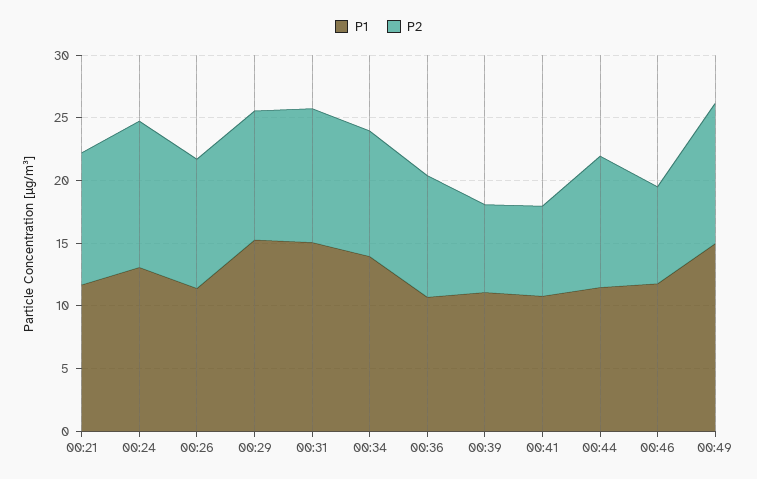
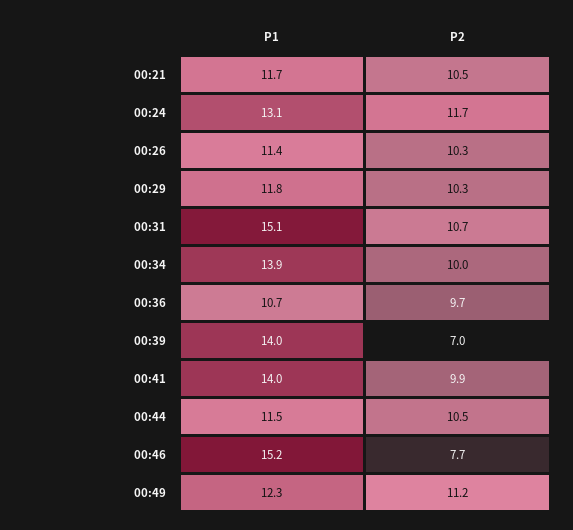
  {
    "P1": {
      "00:21": 11.7,
      "00:24": 13.1,
      "00:26": 11.4,
-     "00:29": 15,
+     "00:29": 11.8,
      "00:31": 15.1,
      "00:34": 13.9,
      "00:36": 10.7,
-     "00:39": 11,
+     "00:39": 14,
-     "00:41": 11,
+     "00:41": 14,
      "00:44": 11.5,
-     "00:46": 12,
+     "00:46": 15.2,
-     "00:49": 15
+     "00:49": 12.3
    },
    "P2": {
      "00:21": 10.5,
      "00:24": 11.7,
      "00:26": 10.3,
      "00:29": 10.3,
      "00:31": 10.7,
      "00:34": 10,
      "00:36": 9.7,
      "00:39": 7,
-     "00:41": 7,
+     "00:41": 9.9,
      "00:44": 10.5,
      "00:46": 7.7,
      "00:49": 11.2
    }
  }

